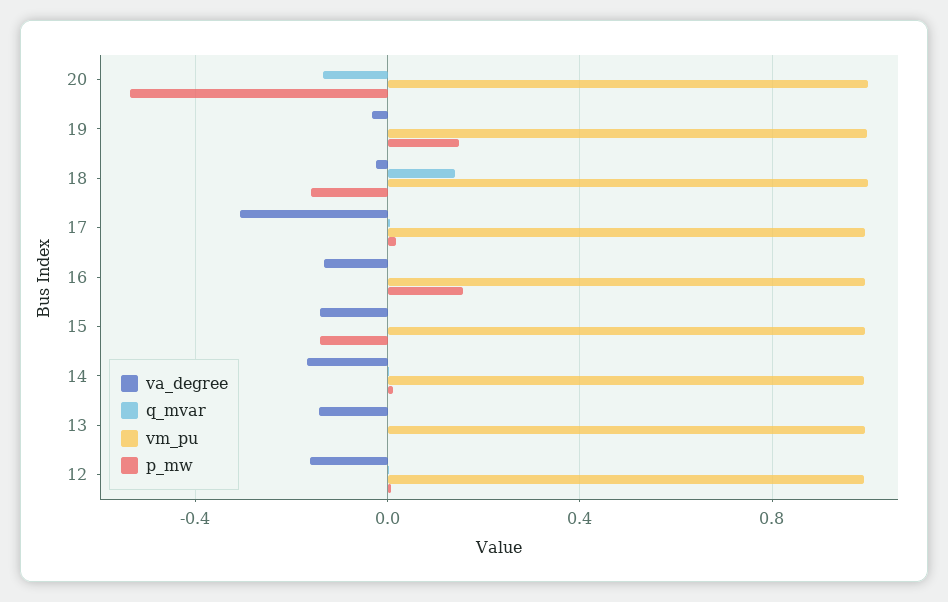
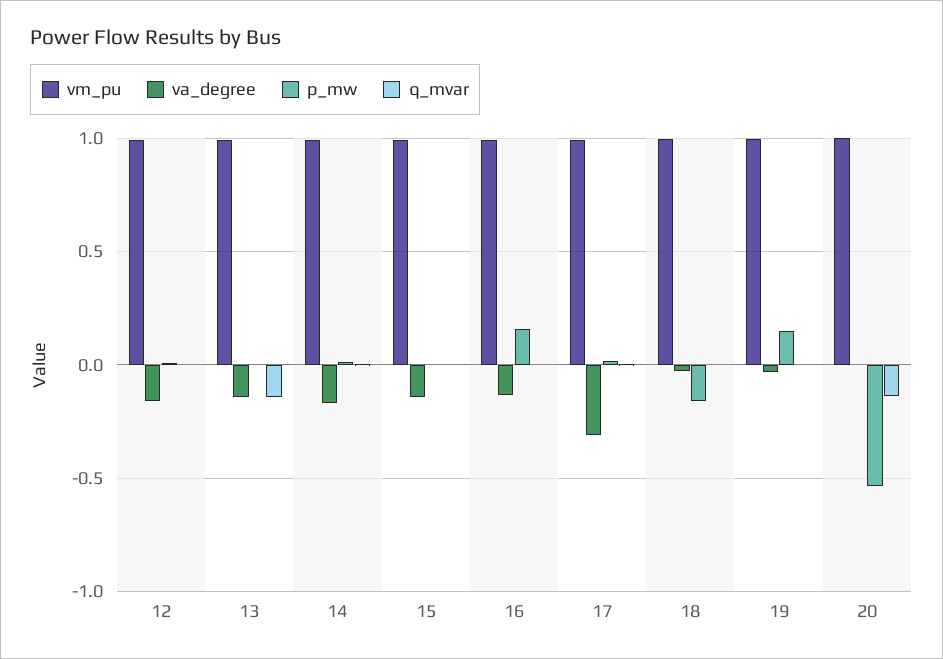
  {
    "va_degree": {
      "20": 0,
      "19": -0.05,
      "18": 0,
      "17": -0.3,
      "16": -0.15,
      "15": -0.15,
      "14": -0.15,
      "13": -0.15,
      "12": -0.15
    },
    "q_mvar": {
      "20": -0.15,
      "19": 0,
-     "18": 0.15,
+     "18": 0,
      "17": 0,
      "16": 0,
      "15": 0,
      "14": 0,
-     "13": 0,
+     "13": -0.15,
      "12": 0
    },
    "vm_pu": {
      "20": 1,
      "19": 1,
      "18": 1,
      "17": 1,
      "16": 1,
      "15": 1,
      "14": 1,
      "13": 1,
      "12": 1
    },
    "p_mw": {
      "20": -0.55,
      "19": 0.15,
      "18": -0.15,
      "17": 0,
      "16": 0.15,
-     "15": -0.15,
+     "15": 0,
      "14": 0,
      "13": 0,
      "12": 0
    }
  }

